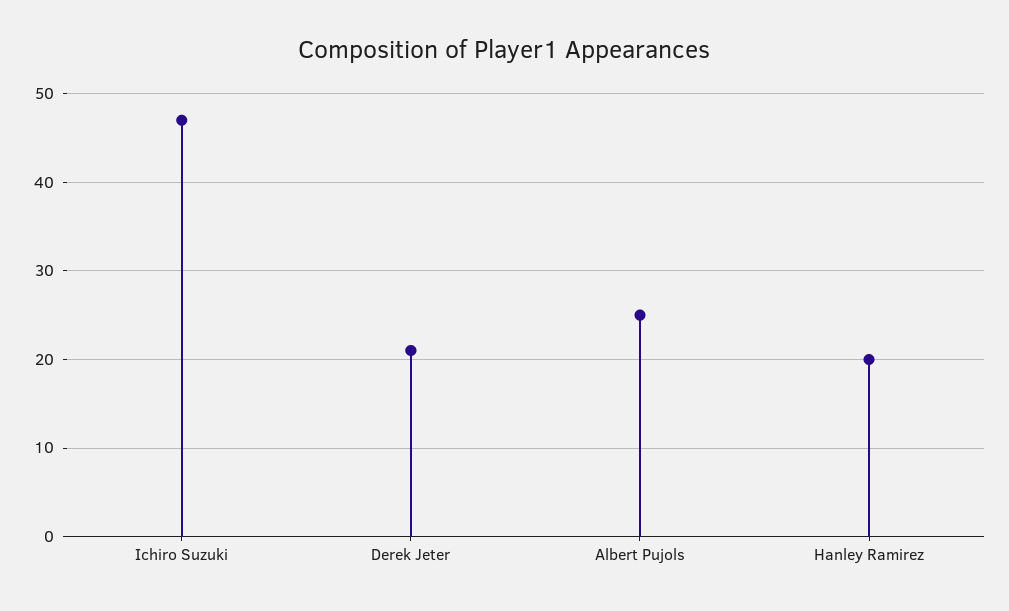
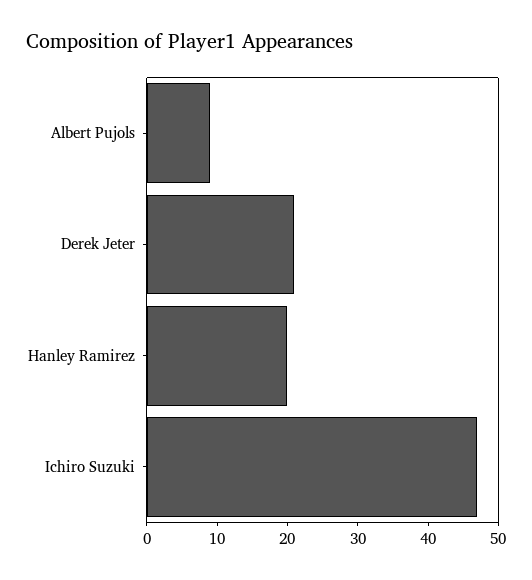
  {
    "Ichiro Suzuki": 47,
    "Derek Jeter": 21,
-   "Albert Pujols": 25,
+   "Albert Pujols": 10,
    "Hanley Ramirez": 20
  }

